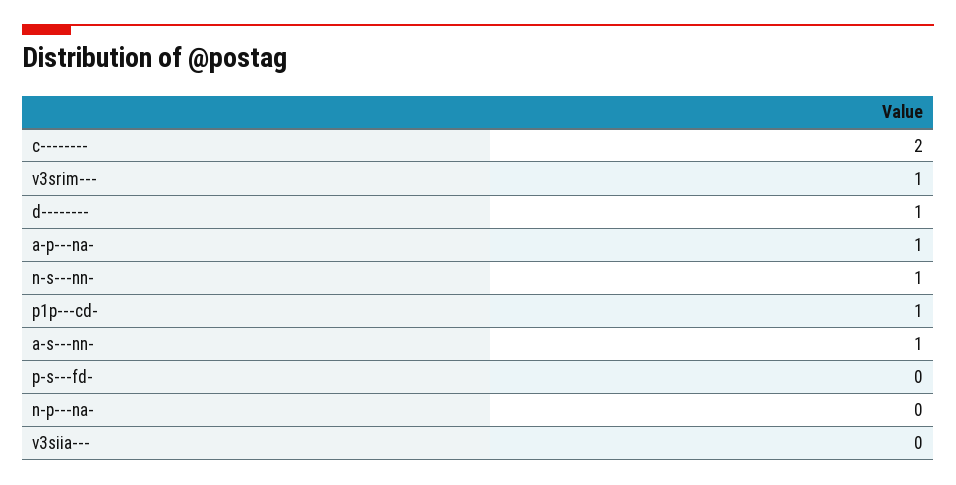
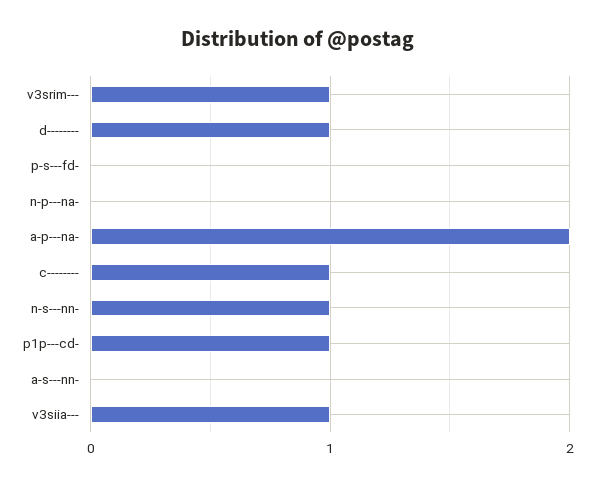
  {
-   "c--------": 2,
+   "c--------": 1,
    "v3srim---": 1,
    "d--------": 1,
-   "a-p---na-": 1,
+   "a-p---na-": 2,
    "n-s---nn-": 1,
    "p1p---cd-": 1,
-   "a-s---nn-": 1,
+   "a-s---nn-": 0,
    "p-s---fd-": 0,
    "n-p---na-": 0,
-   "v3siia---": 0
+   "v3siia---": 1
  }

